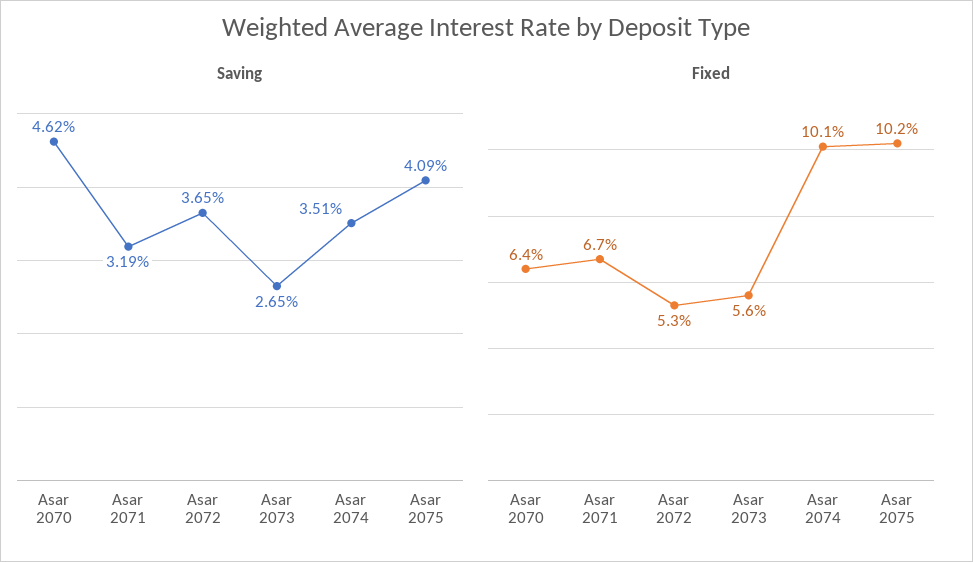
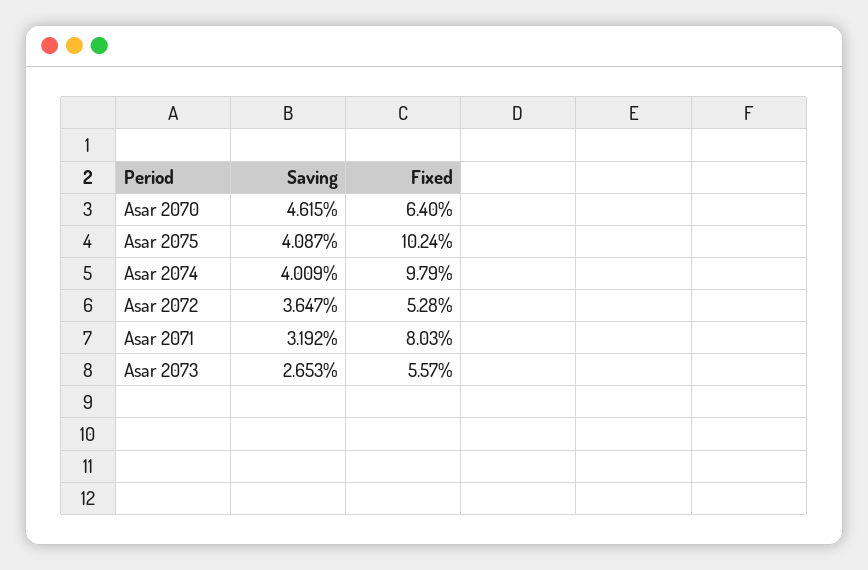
  {
    "Saving": {
      "Asar 2070": 4.615,
      "Asar 2071": 3.192,
      "Asar 2072": 3.647,
      "Asar 2073": 2.653,
-     "Asar 2074": 3.51,
+     "Asar 2074": 4.009,
      "Asar 2075": 4.087
    },
    "Fixed": {
      "Asar 2070": 6.4,
-     "Asar 2071": 6.7,
+     "Asar 2071": 8.03,
      "Asar 2072": 5.28,
      "Asar 2073": 5.57,
-     "Asar 2074": 10.1,
+     "Asar 2074": 9.79,
      "Asar 2075": 10.24
    }
  }

